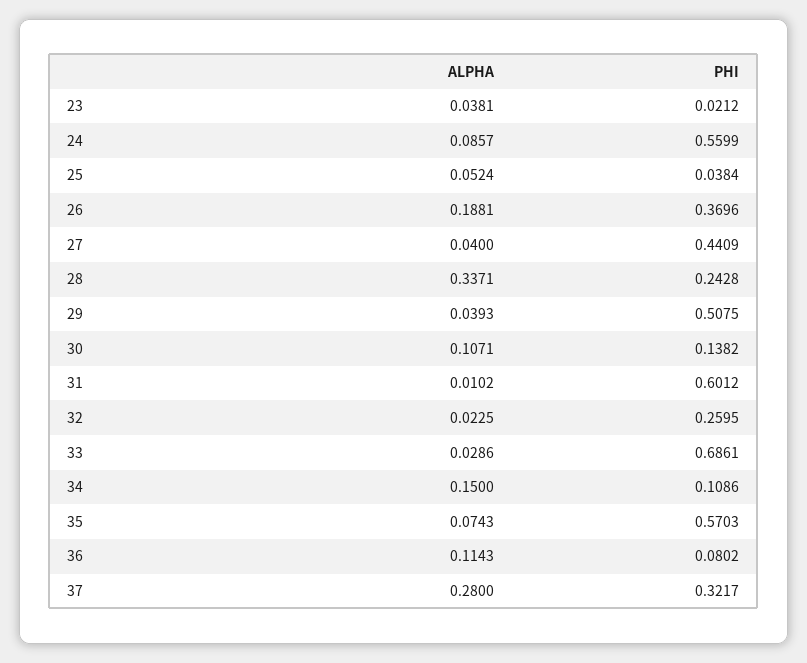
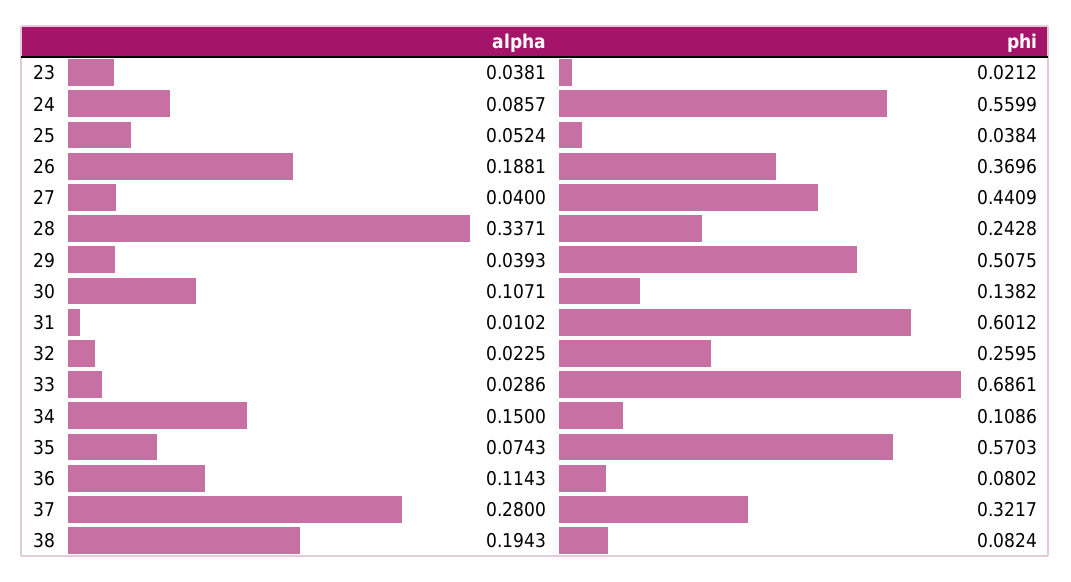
  {
    "ALPHA": {
      "23": 0.0381,
      "24": 0.0857,
      "25": 0.0524,
      "26": 0.1881,
      "27": 0.04,
      "28": 0.3371,
      "29": 0.0393,
      "30": 0.1071,
      "31": 0.0102,
      "32": 0.0225,
      "33": 0.0286,
      "34": 0.15,
      "35": 0.0743,
      "36": 0.1143,
-     "37": 0.28
+     "37": 0.28,
+     "38": 0.1943
    },
    "PHI": {
      "23": 0.0212,
      "24": 0.5599,
      "25": 0.0384,
      "26": 0.3696,
      "27": 0.4409,
      "28": 0.2428,
      "29": 0.5075,
      "30": 0.1382,
      "31": 0.6012,
      "32": 0.2595,
      "33": 0.6861,
      "34": 0.1086,
      "35": 0.5703,
      "36": 0.0802,
-     "37": 0.3217
+     "37": 0.3217,
+     "38": 0.0824
    }
  }

